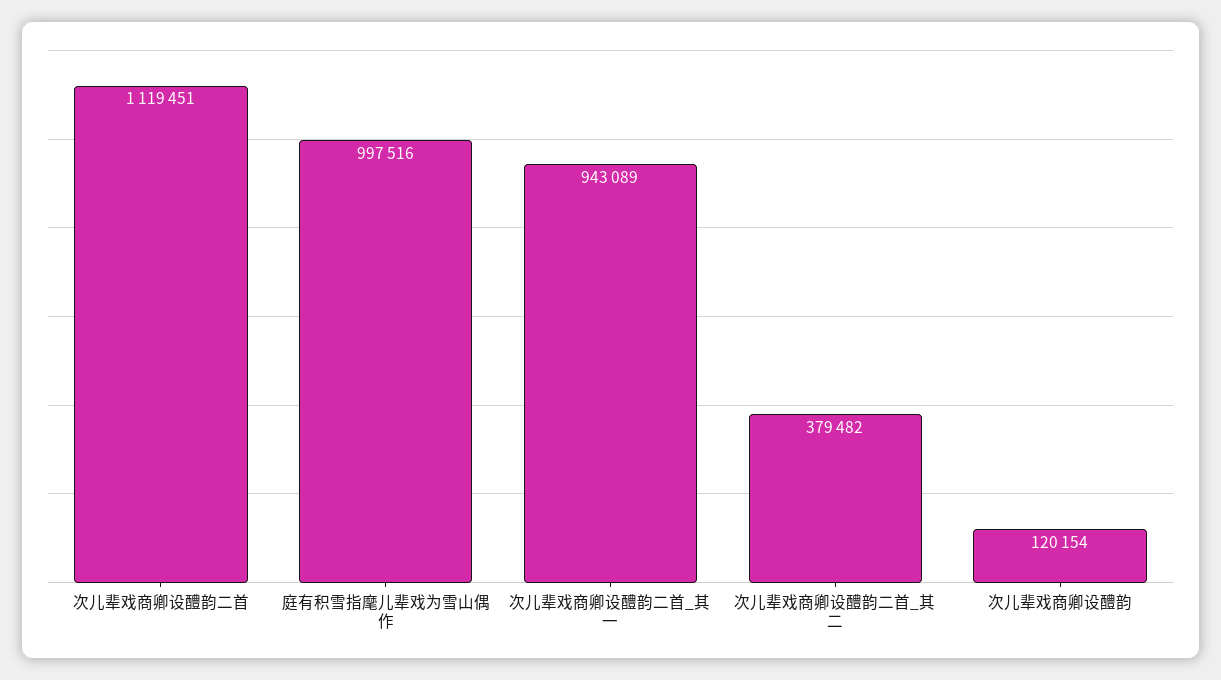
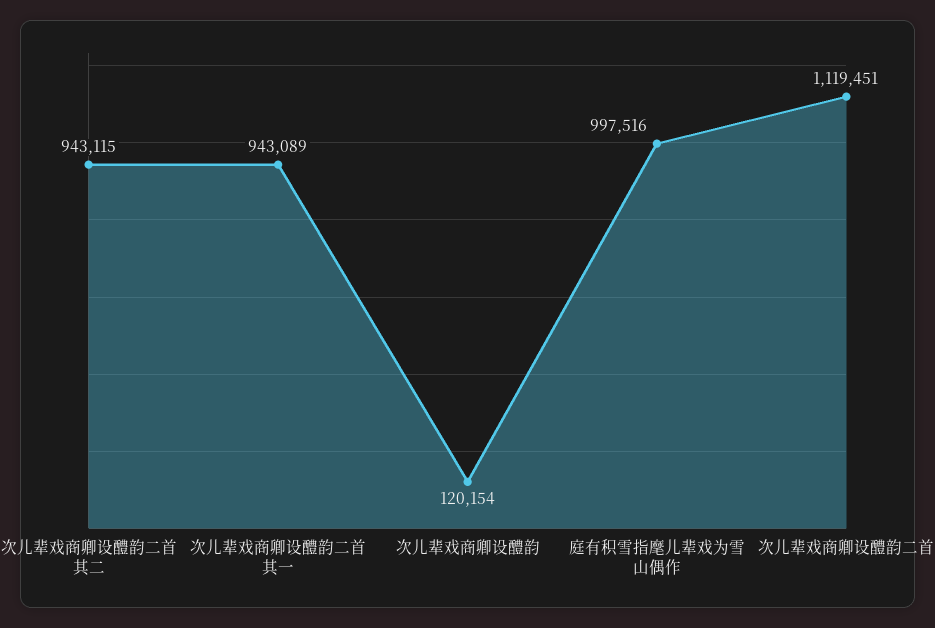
  {
    "次儿辈戏商卿设醴韵二首": 1119451,
    "庭有积雪指麾儿辈戏为雪山偶作": 997516,
    "次儿辈戏商卿设醴韵二首_其一": 943089,
-   "次儿辈戏商卿设醴韵二首_其二": 379482,
+   "次儿辈戏商卿设醴韵二首_其二": 943115,
    "次儿辈戏商卿设醴韵": 120154
  }

